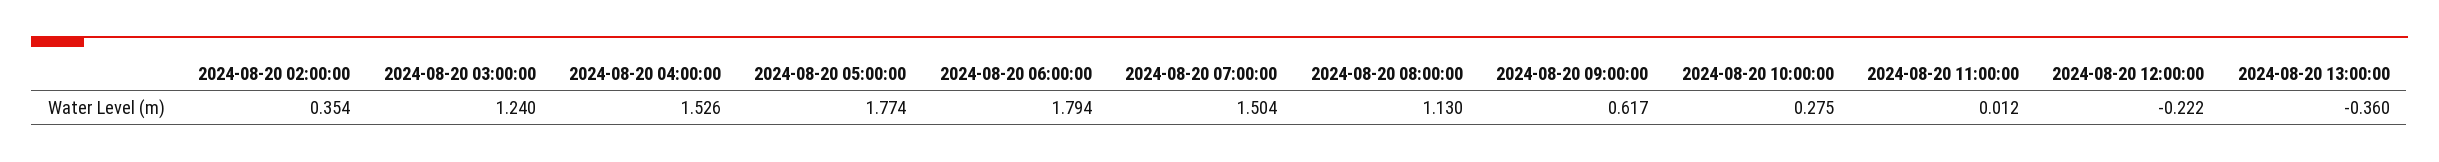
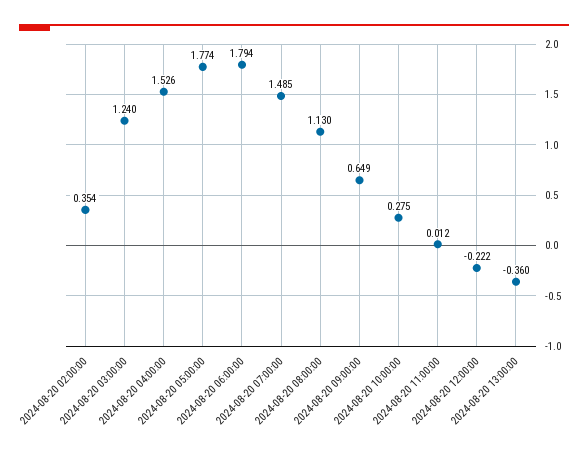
  {
    "2024-08-20 02:00:00": 0.354,
    "2024-08-20 03:00:00": 1.24,
    "2024-08-20 04:00:00": 1.526,
    "2024-08-20 05:00:00": 1.774,
    "2024-08-20 06:00:00": 1.794,
-   "2024-08-20 07:00:00": 1.504,
+   "2024-08-20 07:00:00": 1.485,
    "2024-08-20 08:00:00": 1.13,
-   "2024-08-20 09:00:00": 0.617,
+   "2024-08-20 09:00:00": 0.649,
    "2024-08-20 10:00:00": 0.275,
    "2024-08-20 11:00:00": 0.012,
    "2024-08-20 12:00:00": -0.222,
    "2024-08-20 13:00:00": -0.36
  }

